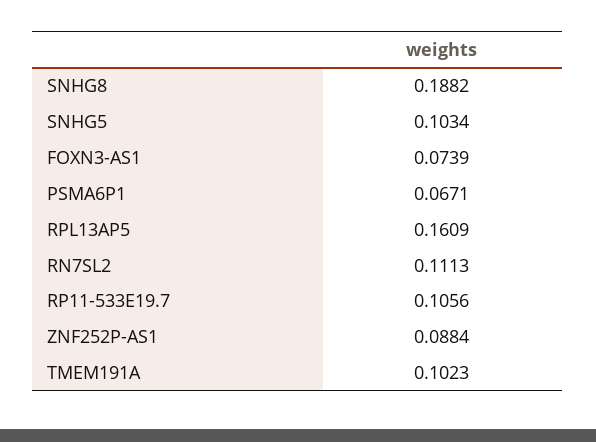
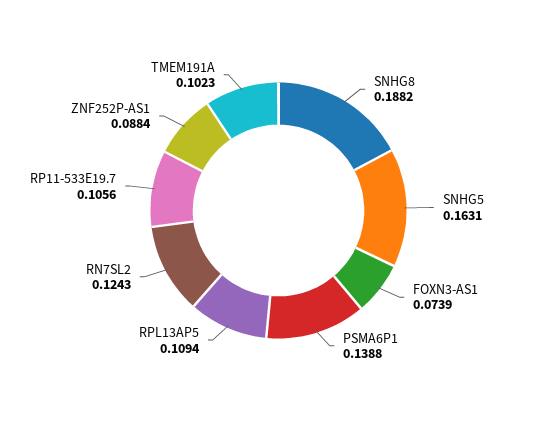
  {
    "SNHG8": 0.1882,
-   "SNHG5": 0.1034,
+   "SNHG5": 0.1631,
    "FOXN3-AS1": 0.0739,
-   "PSMA6P1": 0.0671,
+   "PSMA6P1": 0.1388,
-   "RPL13AP5": 0.1609,
+   "RPL13AP5": 0.1094,
-   "RN7SL2": 0.1113,
+   "RN7SL2": 0.1243,
    "RP11-533E19.7": 0.1056,
    "ZNF252P-AS1": 0.0884,
    "TMEM191A": 0.1023
  }

